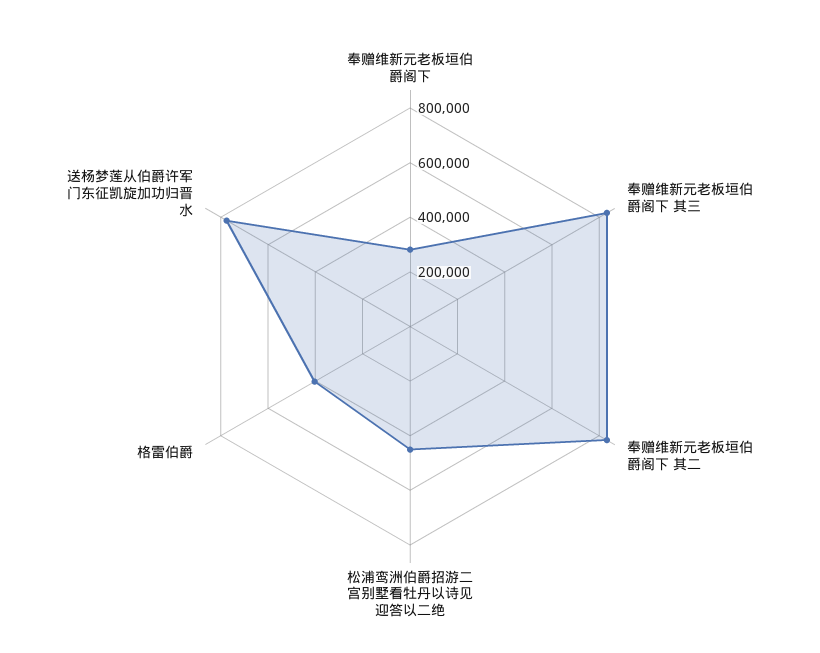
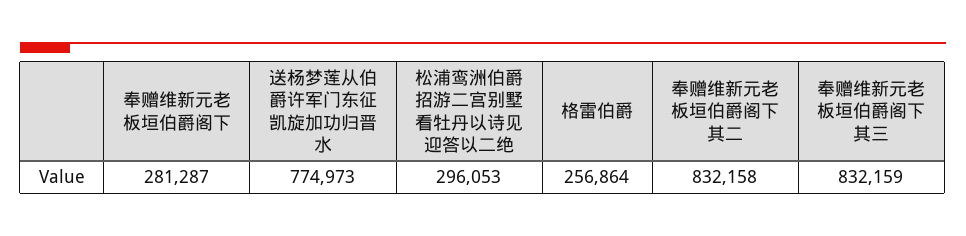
  {
    "奉赠维新元老板垣伯爵阁下": 281287,
    "奉赠维新元老板垣伯爵阁下 其三": 832159,
    "奉赠维新元老板垣伯爵阁下 其二": 832158,
-   "松浦鸾洲伯爵招游二宫别墅看牡丹以诗见迎答以二绝": 450000,
+   "松浦鸾洲伯爵招游二宫别墅看牡丹以诗见迎答以二绝": 296053,
-   "格雷伯爵": 400000,
+   "格雷伯爵": 256864,
    "送杨梦莲从伯爵许军门东征凯旋加功归晋水": 774973
  }

